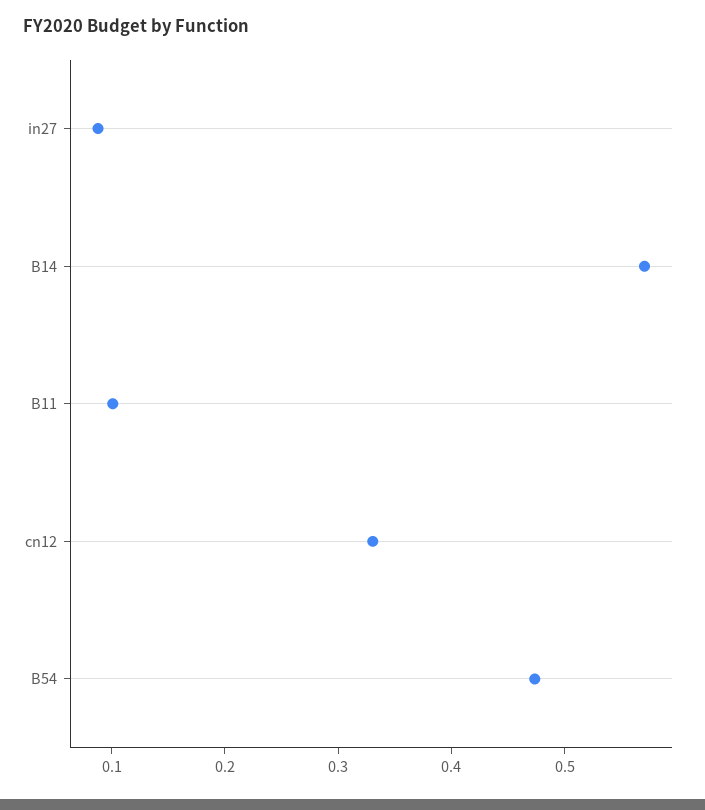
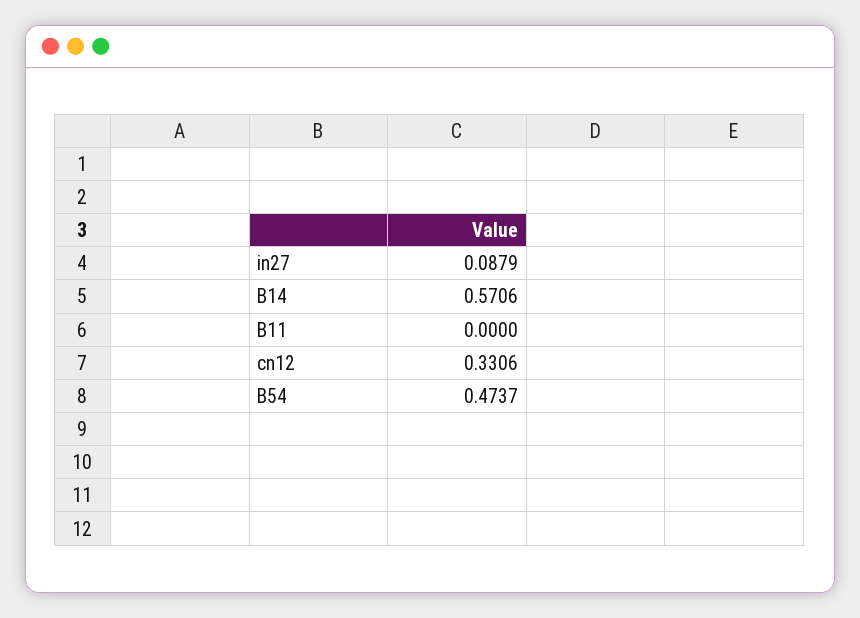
  {
    "in27": 0.0879,
    "B14": 0.5706,
-   "B11": 0.1,
+   "B11": 0,
    "cn12": 0.3306,
    "B54": 0.4737
  }

